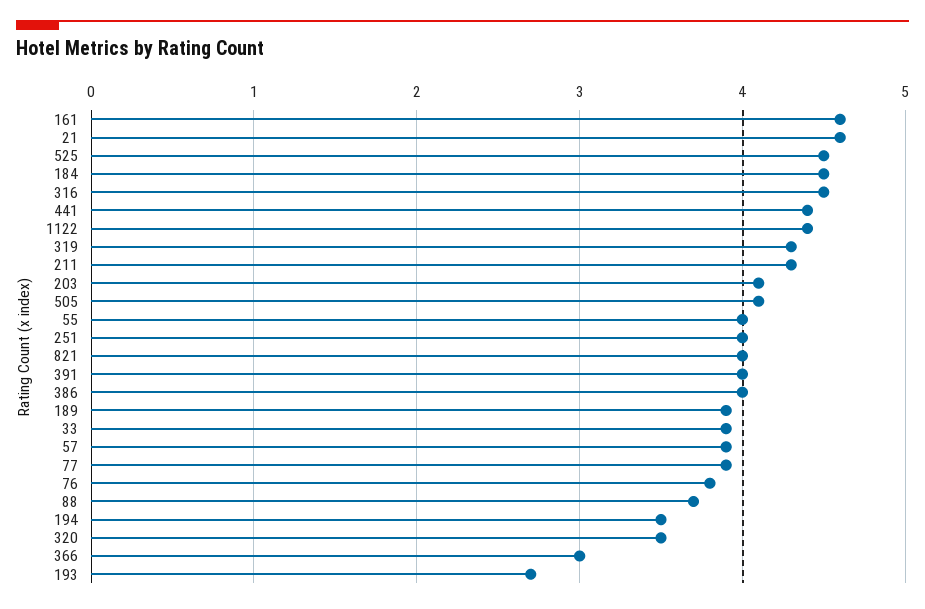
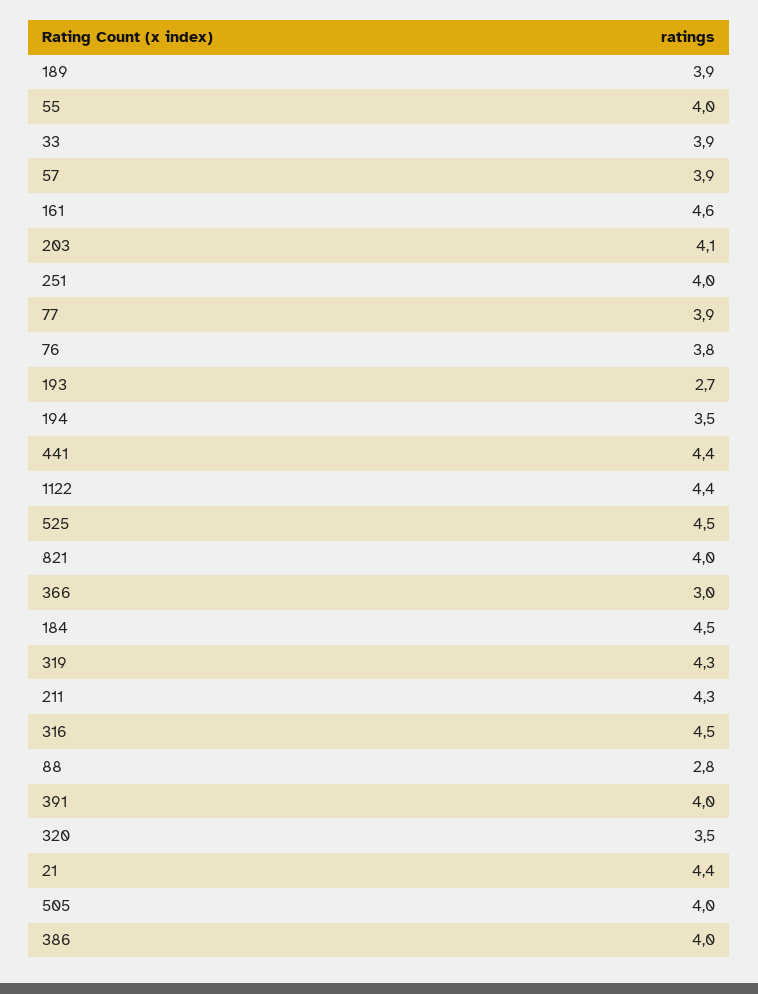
  {
    "161": 4.6,
-   "21": 4.6,
+   "21": 4.4,
    "525": 4.5,
    "184": 4.5,
    "316": 4.5,
    "441": 4.4,
    "1122": 4.4,
    "319": 4.3,
    "211": 4.3,
    "203": 4.1,
-   "505": 4.1,
+   "505": 4,
    "55": 4,
    "251": 4,
    "821": 4,
    "391": 4,
    "386": 4,
    "189": 3.9,
    "33": 3.9,
    "57": 3.9,
    "77": 3.9,
    "76": 3.8,
-   "88": 3.7,
+   "88": 2.8,
    "194": 3.5,
    "320": 3.5,
    "366": 3,
    "193": 2.7
  }

